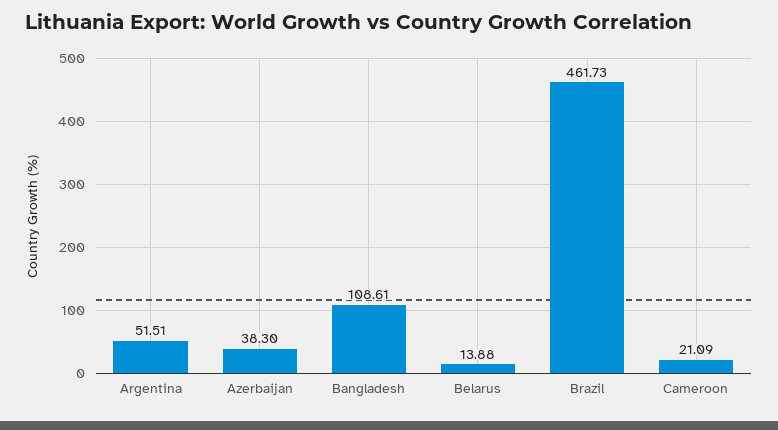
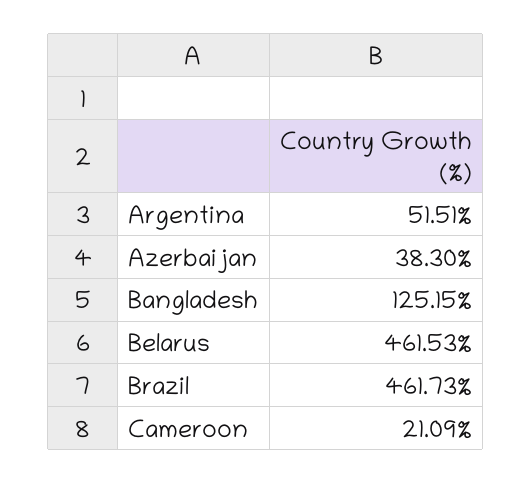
  {
    "Argentina": 51.51,
    "Azerbaijan": 38.3,
-   "Bangladesh": 108.61,
+   "Bangladesh": 125.15,
-   "Belarus": 13.88,
+   "Belarus": 461.53,
    "Brazil": 461.73,
    "Cameroon": 21.09
  }

